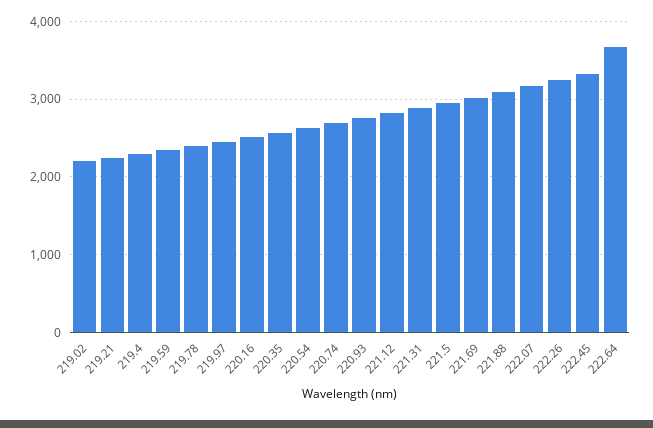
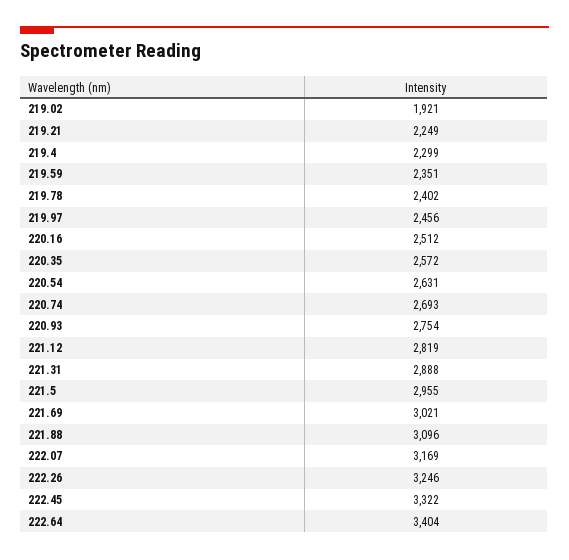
  {
-   "219.02": 2200,
+   "219.02": 1921,
    "219.21": 2249,
    "219.4": 2299,
    "219.59": 2351,
    "219.78": 2402,
    "219.97": 2456,
    "220.16": 2512,
    "220.35": 2572,
    "220.54": 2631,
    "220.74": 2693,
    "220.93": 2754,
    "221.12": 2819,
    "221.31": 2888,
    "221.5": 2955,
    "221.69": 3021,
    "221.88": 3096,
    "222.07": 3169,
    "222.26": 3246,
    "222.45": 3322,
-   "222.64": 3700
+   "222.64": 3404
  }

